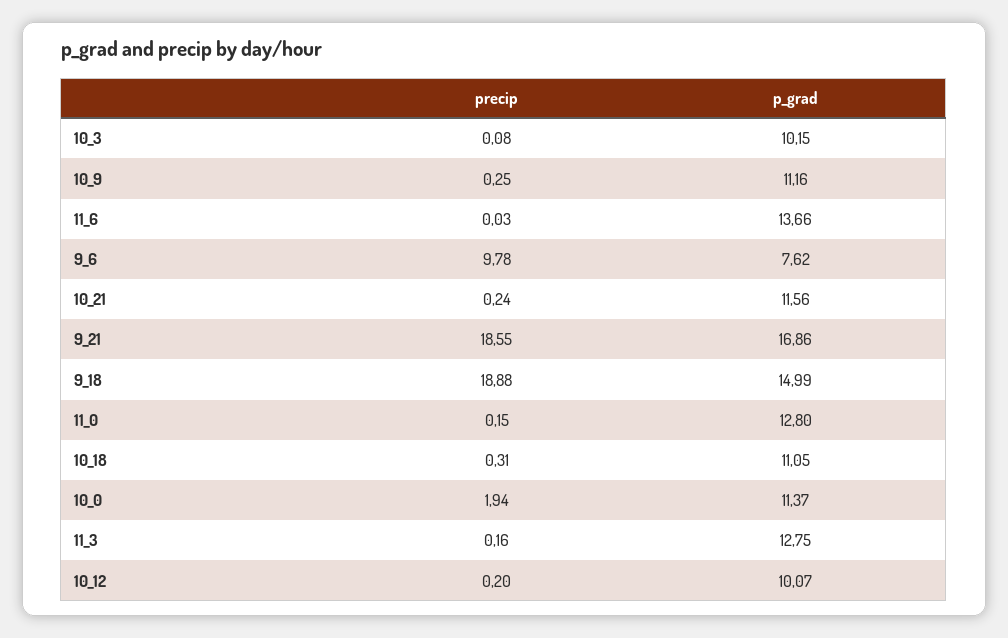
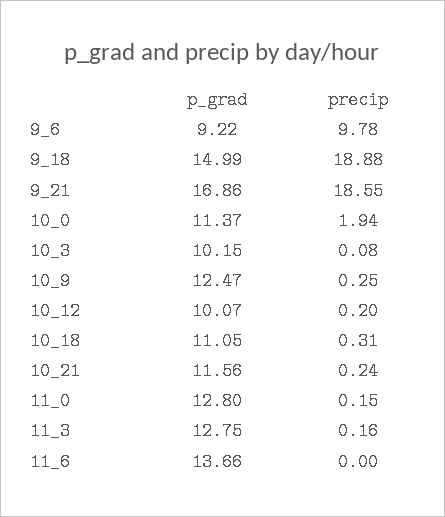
  {
    "precip": {
      "10_3": 0.08,
      "10_9": 0.25,
-     "11_6": 0.03,
+     "11_6": 0,
      "9_6": 9.78,
      "10_21": 0.24,
      "9_21": 18.55,
      "9_18": 18.88,
      "11_0": 0.15,
      "10_18": 0.31,
      "10_0": 1.94,
      "11_3": 0.16,
      "10_12": 0.2
    },
    "p_grad": {
      "10_3": 10.15,
-     "10_9": 11.16,
+     "10_9": 12.47,
      "11_6": 13.66,
-     "9_6": 7.62,
+     "9_6": 9.22,
      "10_21": 11.56,
      "9_21": 16.86,
      "9_18": 14.99,
      "11_0": 12.8,
      "10_18": 11.05,
      "10_0": 11.37,
      "11_3": 12.75,
      "10_12": 10.07
    }
  }

